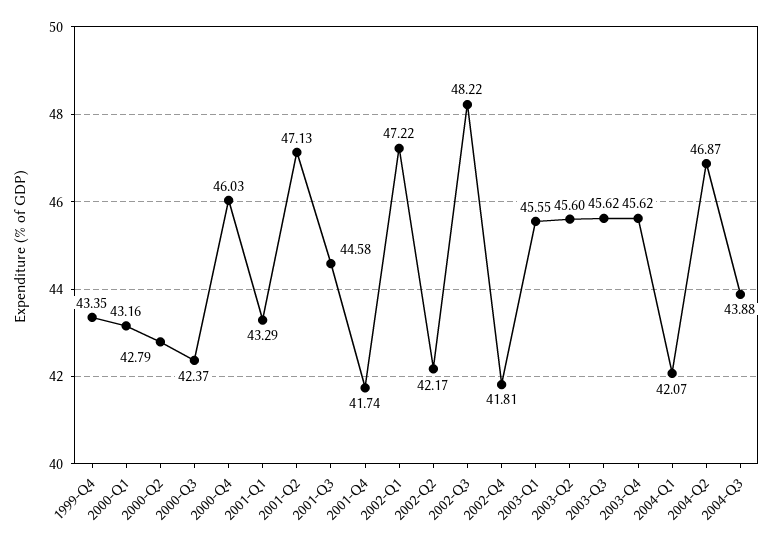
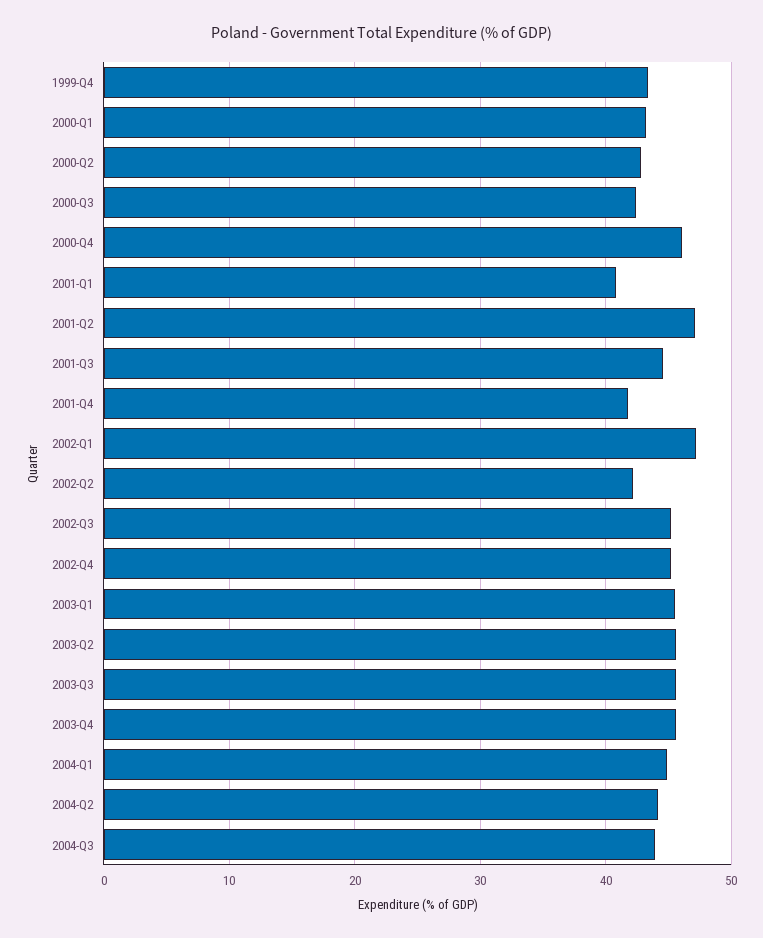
  {
    "1999-Q4": 43.35,
    "2000-Q1": 43.16,
    "2000-Q2": 42.79,
    "2000-Q3": 42.37,
    "2000-Q4": 46.03,
-   "2001-Q1": 43.29,
+   "2001-Q1": 41,
    "2001-Q2": 47.13,
    "2001-Q3": 44.58,
    "2001-Q4": 41.74,
    "2002-Q1": 47.22,
    "2002-Q2": 42.17,
-   "2002-Q3": 48.22,
+   "2002-Q3": 45,
-   "2002-Q4": 41.81,
+   "2002-Q4": 45,
    "2003-Q1": 45.55,
    "2003-Q2": 45.6,
    "2003-Q3": 45.62,
    "2003-Q4": 45.62,
-   "2004-Q1": 42.07,
+   "2004-Q1": 45,
-   "2004-Q2": 46.87,
+   "2004-Q2": 44,
    "2004-Q3": 43.88
  }

